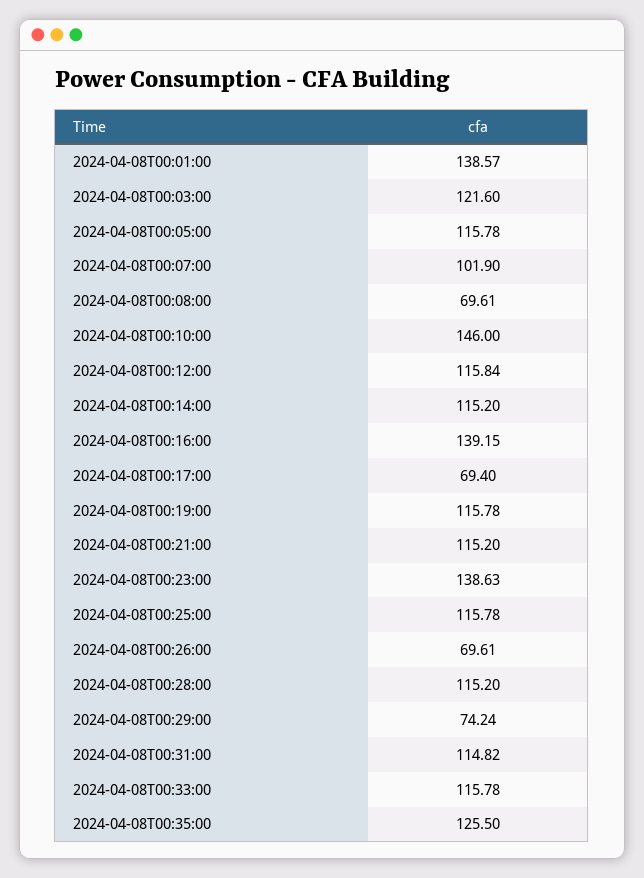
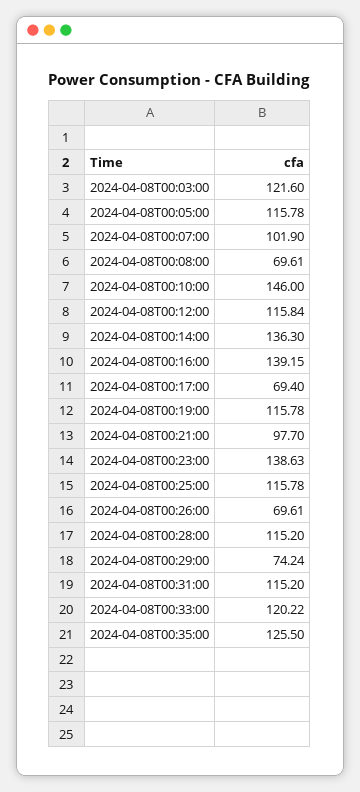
  {
-   "2024-04-08T00:01:00": 138.57,
    "2024-04-08T00:03:00": 121.6,
    "2024-04-08T00:05:00": 115.78,
    "2024-04-08T00:07:00": 101.9,
    "2024-04-08T00:08:00": 69.61,
    "2024-04-08T00:10:00": 146,
    "2024-04-08T00:12:00": 115.84,
-   "2024-04-08T00:14:00": 115.2,
+   "2024-04-08T00:14:00": 136.3,
    "2024-04-08T00:16:00": 139.15,
    "2024-04-08T00:17:00": 69.4,
    "2024-04-08T00:19:00": 115.78,
-   "2024-04-08T00:21:00": 115.2,
+   "2024-04-08T00:21:00": 97.7,
    "2024-04-08T00:23:00": 138.63,
    "2024-04-08T00:25:00": 115.78,
    "2024-04-08T00:26:00": 69.61,
    "2024-04-08T00:28:00": 115.2,
    "2024-04-08T00:29:00": 74.24,
-   "2024-04-08T00:31:00": 114.82,
+   "2024-04-08T00:31:00": 115.2,
-   "2024-04-08T00:33:00": 115.78,
+   "2024-04-08T00:33:00": 120.22,
    "2024-04-08T00:35:00": 125.5
  }

